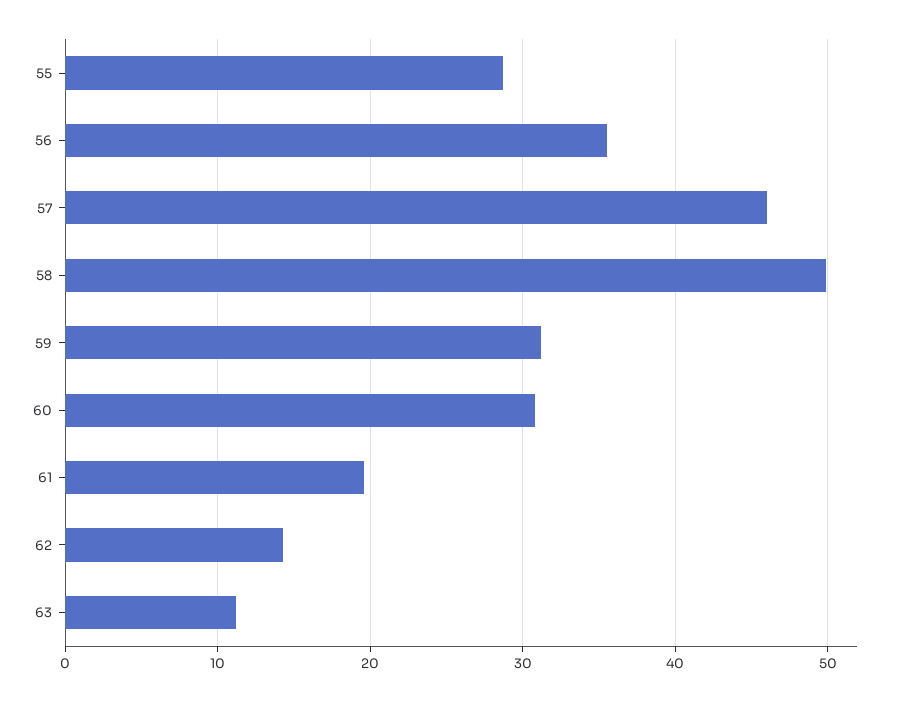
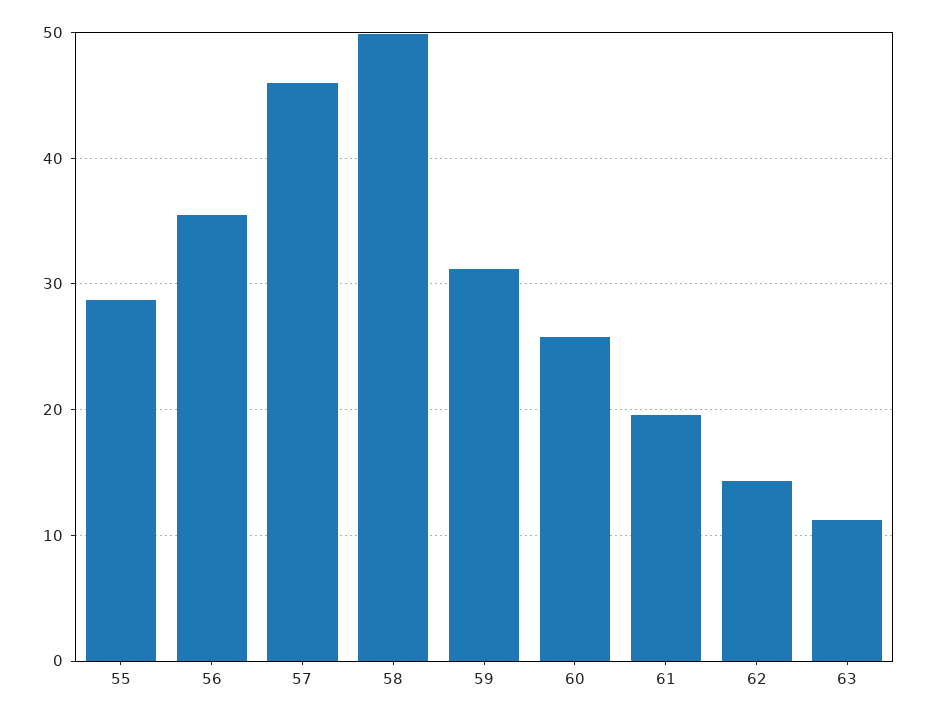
  {
    "55": 29,
    "56": 36,
    "57": 46,
    "58": 50,
    "59": 31,
-   "60": 31,
+   "60": 26,
    "61": 20,
    "62": 14,
    "63": 11
  }

